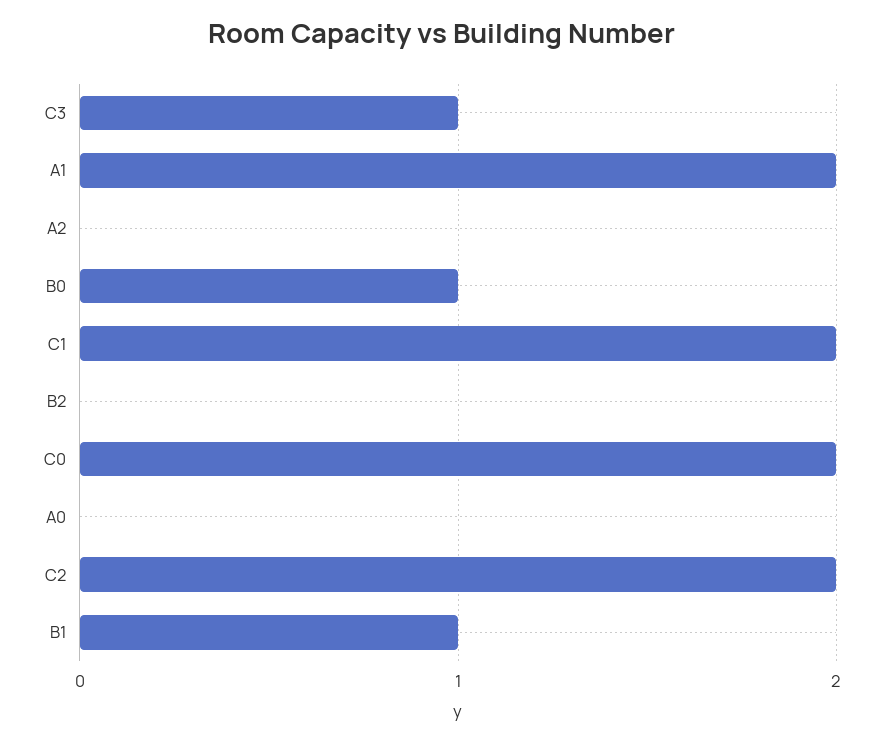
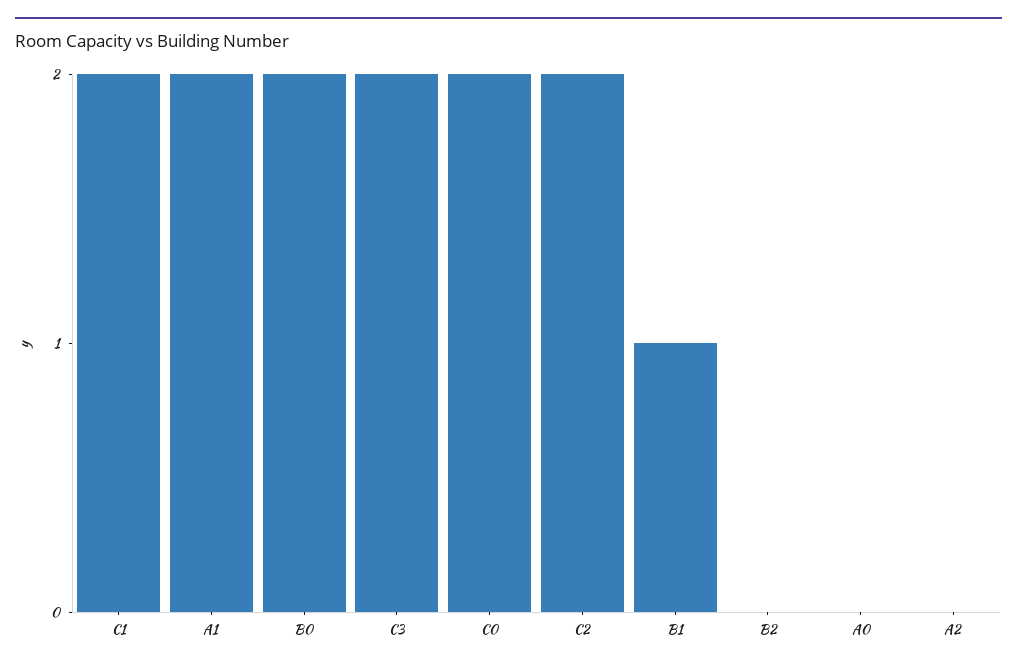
  {
-   "C3": 1,
+   "C3": 2,
    "A1": 2,
    "A2": 0,
-   "B0": 1,
+   "B0": 2,
    "C1": 2,
    "B2": 0,
    "C0": 2,
    "A0": 0,
    "C2": 2,
    "B1": 1
  }

